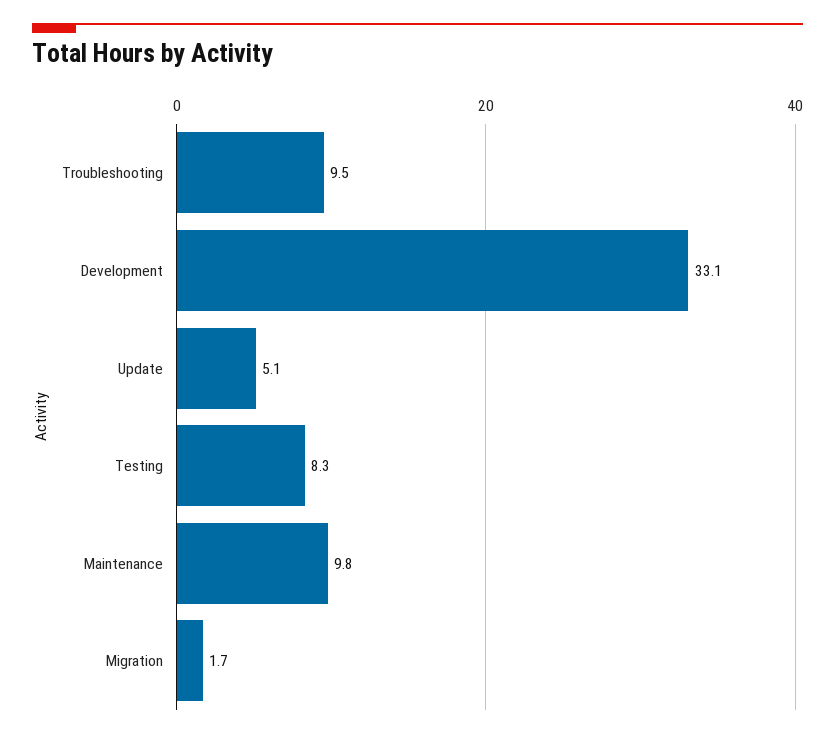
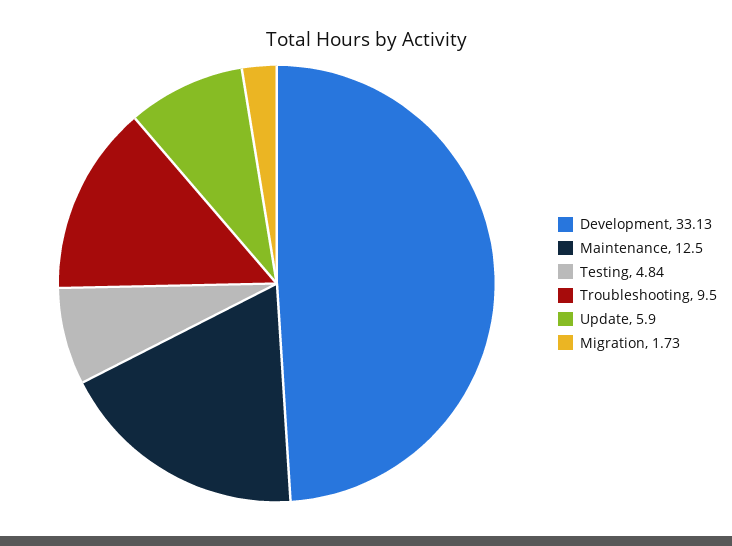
  {
    "Troubleshooting": 9.5,
    "Development": 33.13,
-   "Update": 5.1,
+   "Update": 5.9,
-   "Testing": 8.3,
+   "Testing": 4.84,
-   "Maintenance": 9.8,
+   "Maintenance": 12.5,
    "Migration": 1.73
  }

